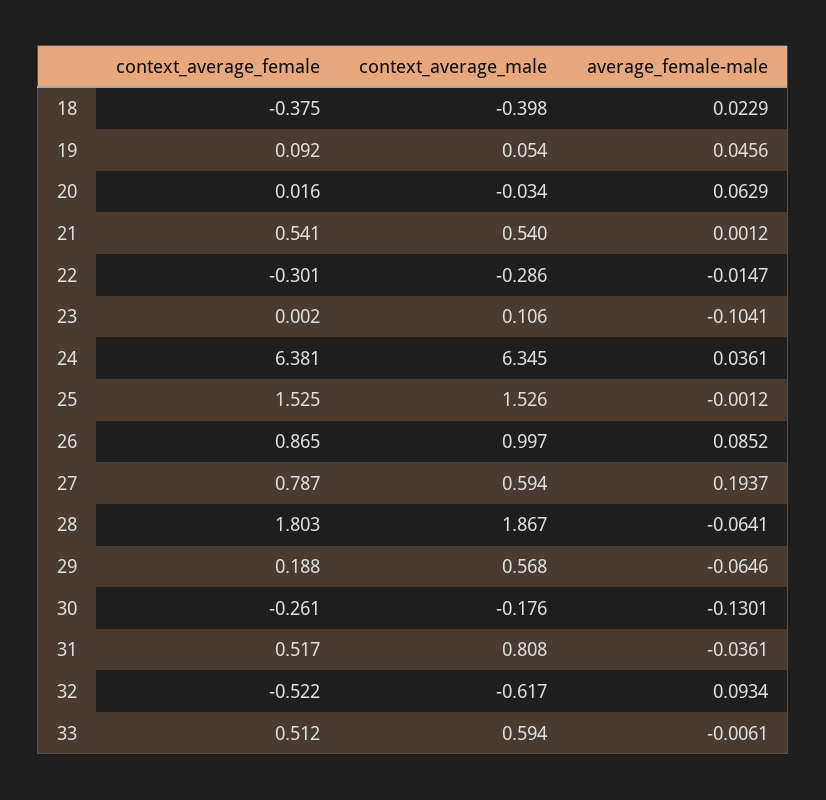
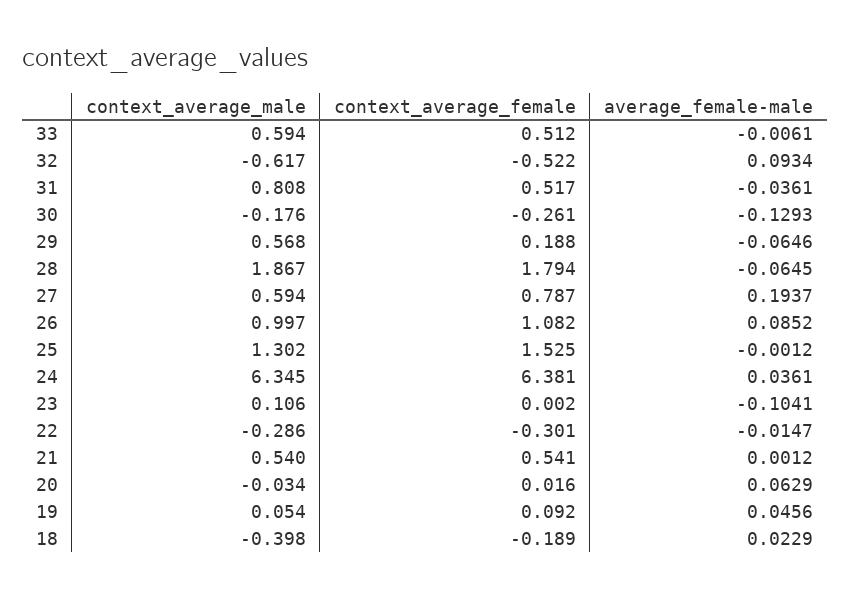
  {
    "context_average_female": {
-     "18": -0.375,
+     "18": -0.189,
      "19": 0.092,
      "20": 0.016,
      "21": 0.541,
      "22": -0.301,
      "23": 0.002,
      "24": 6.381,
      "25": 1.525,
-     "26": 0.865,
+     "26": 1.082,
      "27": 0.787,
-     "28": 1.803,
+     "28": 1.794,
      "29": 0.188,
      "30": -0.261,
      "31": 0.517,
      "32": -0.522,
      "33": 0.512
    },
    "context_average_male": {
      "18": -0.398,
      "19": 0.054,
      "20": -0.034,
      "21": 0.54,
      "22": -0.286,
      "23": 0.106,
      "24": 6.345,
-     "25": 1.526,
+     "25": 1.302,
      "26": 0.997,
      "27": 0.594,
      "28": 1.867,
      "29": 0.568,
      "30": -0.176,
      "31": 0.808,
      "32": -0.617,
      "33": 0.594
    },
    "average_female-male": {
      "18": 0.0229,
      "19": 0.0456,
      "20": 0.0629,
      "21": 0.0012,
      "22": -0.0147,
      "23": -0.1041,
      "24": 0.0361,
      "25": -0.0012,
      "26": 0.0852,
      "27": 0.1937,
-     "28": -0.0641,
+     "28": -0.0645,
      "29": -0.0646,
-     "30": -0.1301,
+     "30": -0.1293,
      "31": -0.0361,
      "32": 0.0934,
      "33": -0.0061
    }
  }

